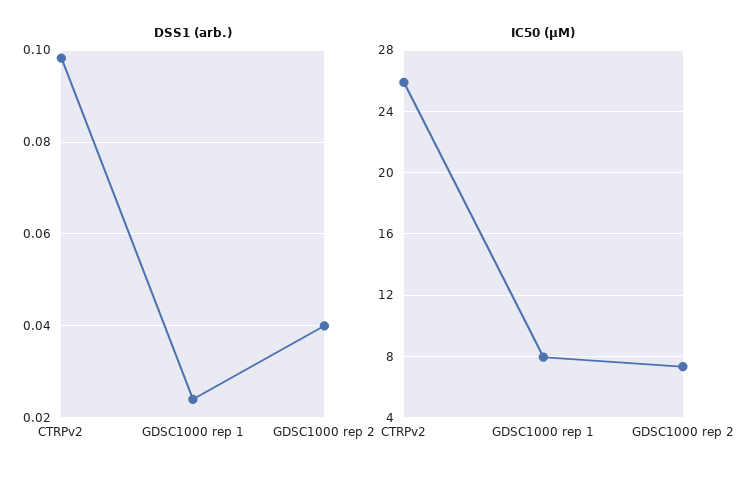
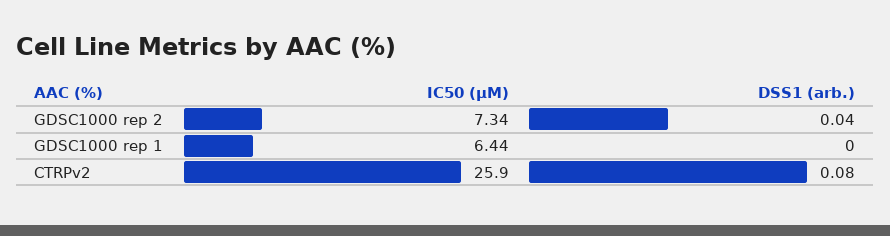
  {
    "DSS1 (arb.)": {
-     "CTRPv2": 0.098,
+     "CTRPv2": 0.08,
-     "GDSC1000 rep 1": 0.024,
+     "GDSC1000 rep 1": 0,
      "GDSC1000 rep 2": 0.04
    },
    "IC50 (µM)": {
      "CTRPv2": 25.9,
-     "GDSC1000 rep 1": 8,
+     "GDSC1000 rep 1": 6.44,
      "GDSC1000 rep 2": 7.34
    }
  }

